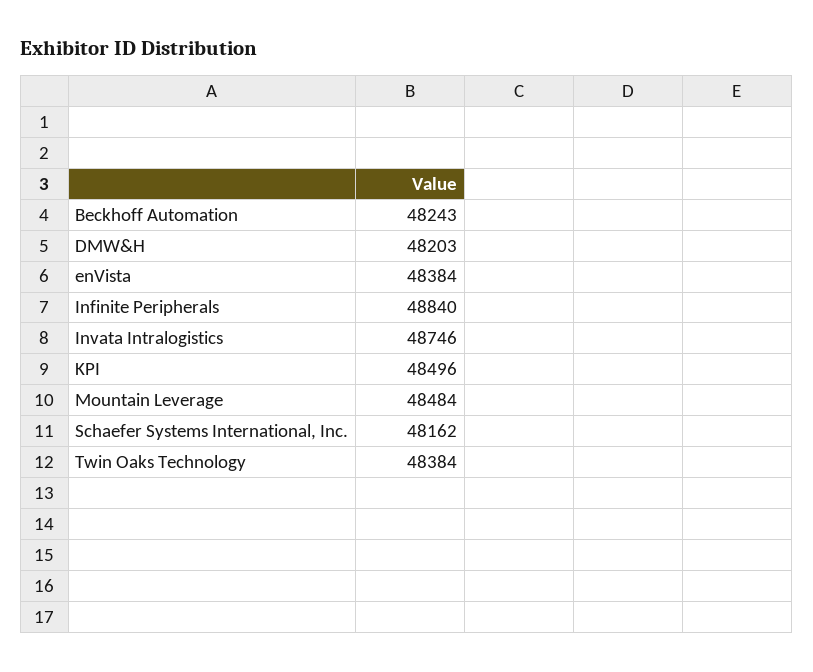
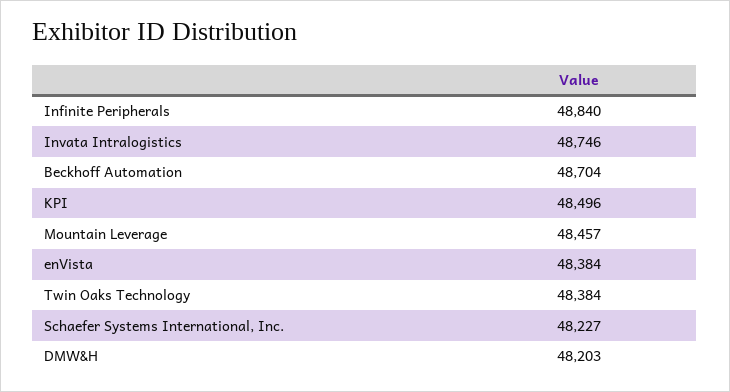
  {
-   "Beckhoff Automation": 48243,
+   "Beckhoff Automation": 48704,
    "DMW&H": 48203,
    "enVista": 48384,
    "Infinite Peripherals": 48840,
    "Invata Intralogistics": 48746,
    "KPI": 48496,
-   "Mountain Leverage": 48484,
+   "Mountain Leverage": 48457,
-   "Schaefer Systems International, Inc.": 48162,
+   "Schaefer Systems International, Inc.": 48227,
    "Twin Oaks Technology": 48384
  }

